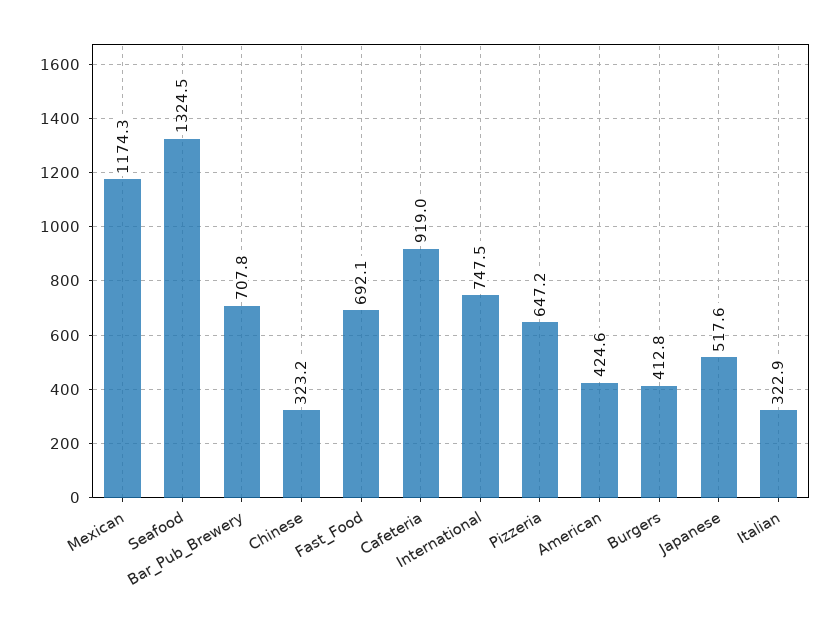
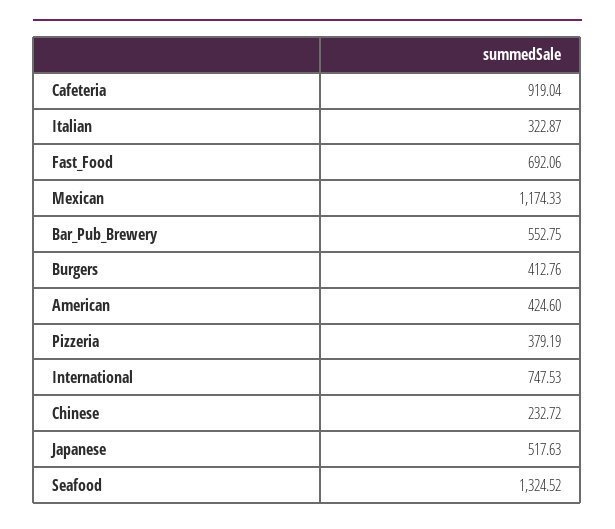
  {
    "Mexican": 1174.33,
    "Seafood": 1324.52,
-   "Bar_Pub_Brewery": 707.8,
+   "Bar_Pub_Brewery": 552.75,
-   "Chinese": 323.2,
+   "Chinese": 232.72,
    "Fast_Food": 692.06,
    "Cafeteria": 919.04,
    "International": 747.53,
-   "Pizzeria": 647.2,
+   "Pizzeria": 379.19,
    "American": 424.6,
    "Burgers": 412.76,
    "Japanese": 517.63,
    "Italian": 322.87
  }

